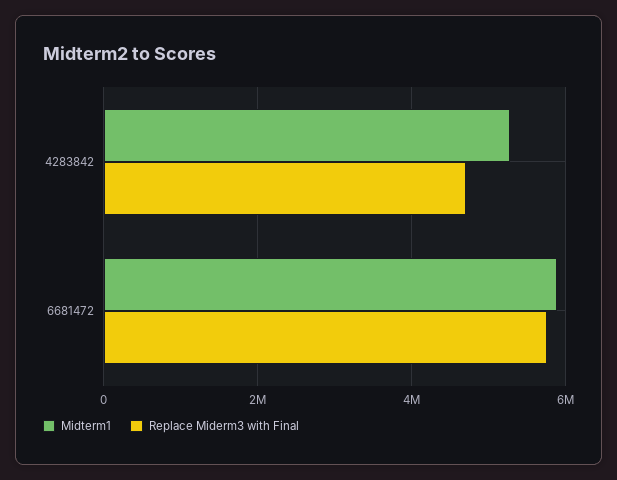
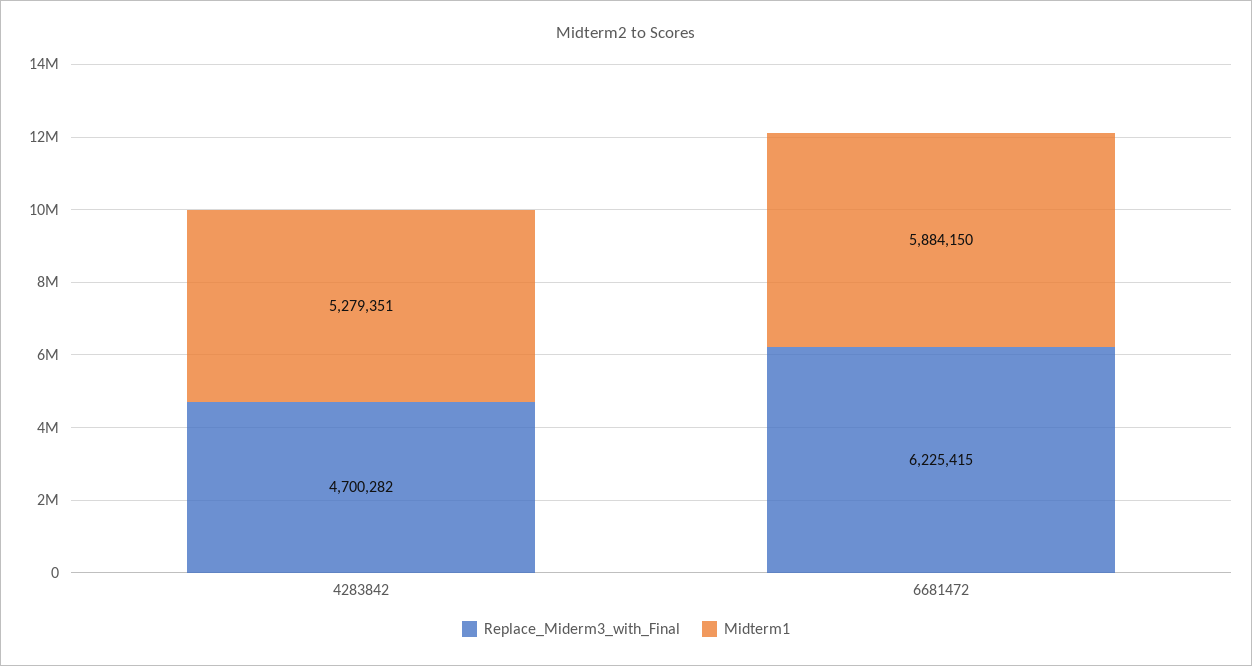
  {
    "Midterm1": {
      "4283842": 5279351,
      "6681472": 5884150
    },
    "Replace Miderm3 with Final": {
      "4283842": 4700282,
-     "6681472": 5800000
+     "6681472": 6225415
    }
  }

